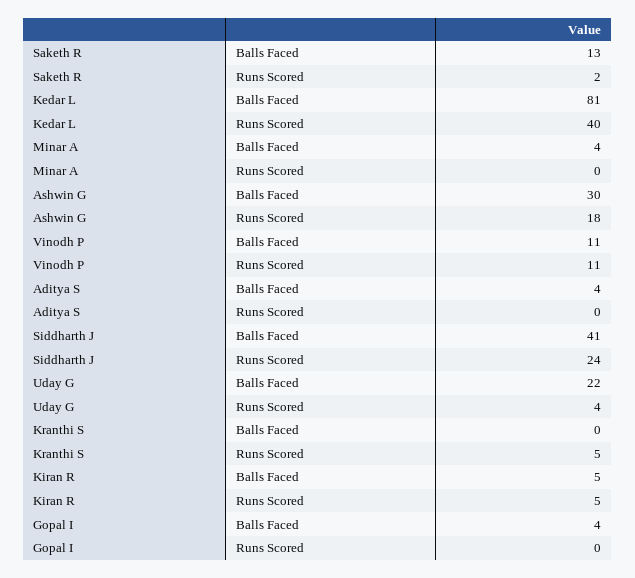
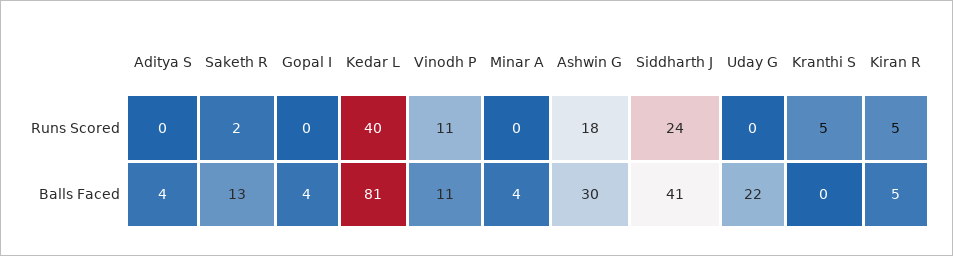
  {
    "Saketh R": {
      "Balls Faced": 13,
      "Runs Scored": 2
    },
    "Kedar L": {
      "Balls Faced": 81,
      "Runs Scored": 40
    },
    "Minar A": {
      "Balls Faced": 4,
      "Runs Scored": 0
    },
    "Ashwin G": {
      "Balls Faced": 30,
      "Runs Scored": 18
    },
    "Vinodh P": {
      "Balls Faced": 11,
      "Runs Scored": 11
    },
    "Aditya S": {
      "Balls Faced": 4,
      "Runs Scored": 0
    },
    "Siddharth J": {
      "Balls Faced": 41,
      "Runs Scored": 24
    },
    "Uday G": {
      "Balls Faced": 22,
-     "Runs Scored": 4
+     "Runs Scored": 0
    },
    "Kranthi S": {
      "Balls Faced": 0,
      "Runs Scored": 5
    },
    "Kiran R": {
      "Balls Faced": 5,
      "Runs Scored": 5
    },
    "Gopal I": {
      "Balls Faced": 4,
      "Runs Scored": 0
    }
  }

